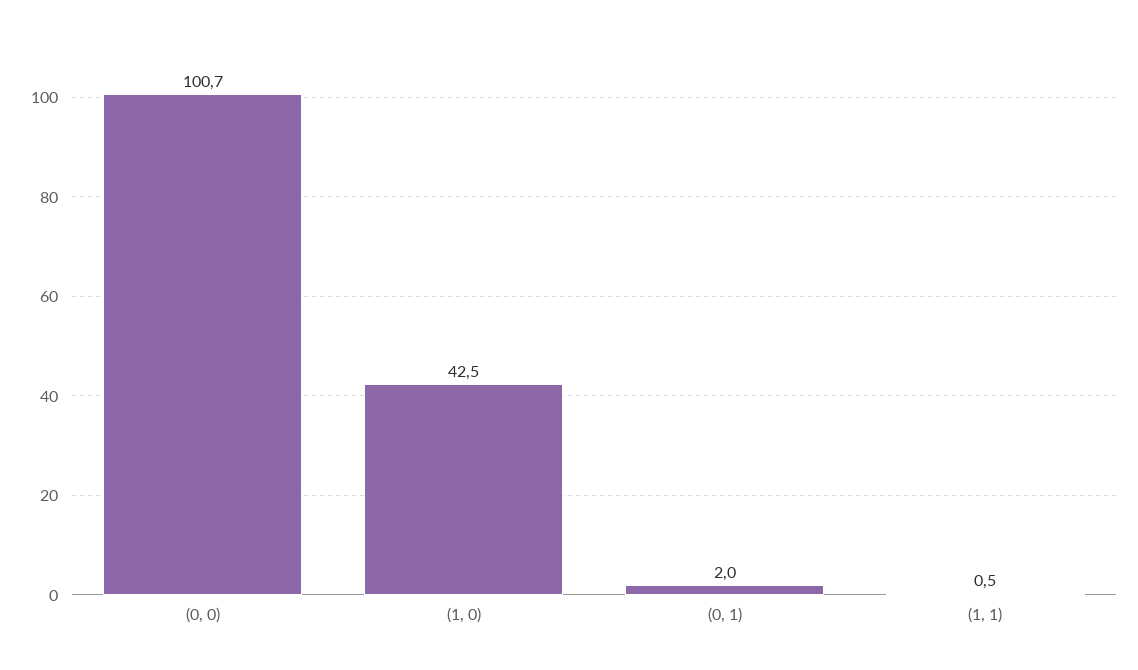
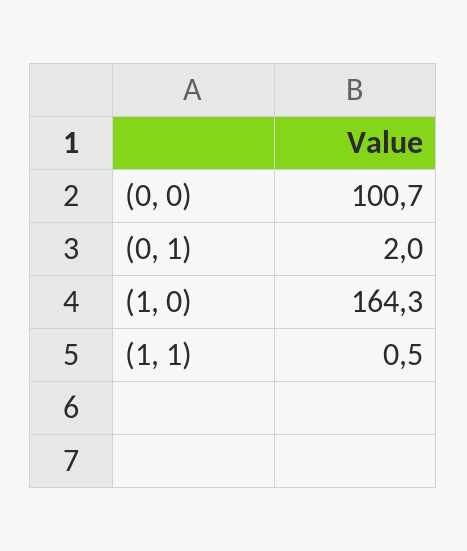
  {
    "(0, 0)": 100.7,
-   "(1, 0)": 42.5,
+   "(1, 0)": 164.3,
    "(0, 1)": 2,
    "(1, 1)": 0.5
  }

